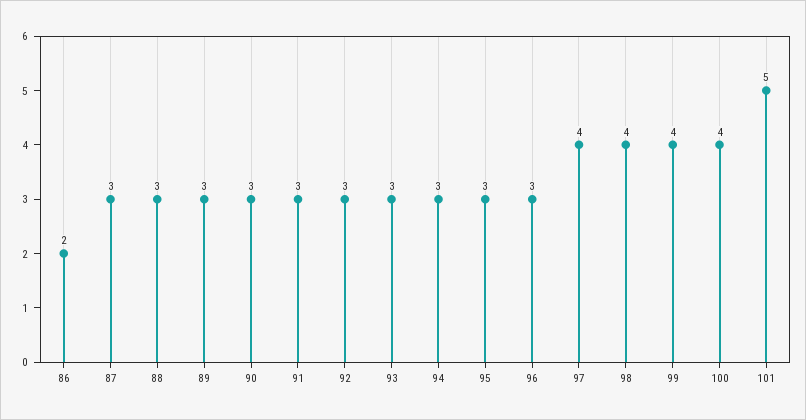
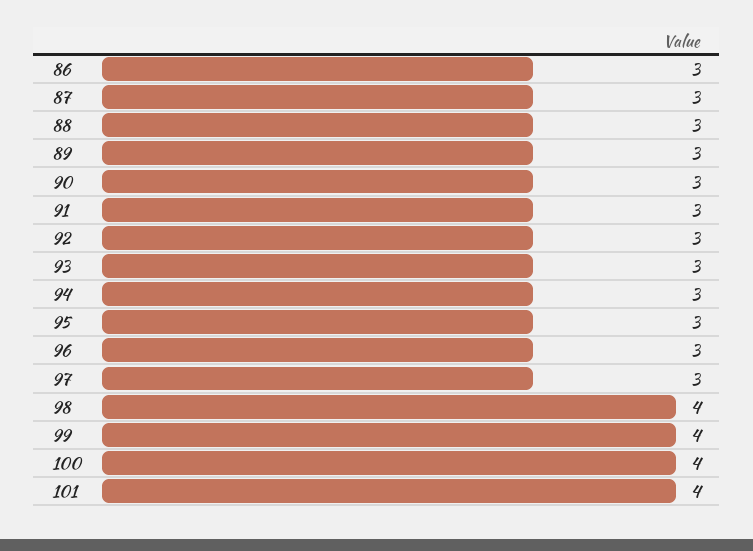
  {
-   "86": 2,
+   "86": 3,
    "87": 3,
    "88": 3,
    "89": 3,
    "90": 3,
    "91": 3,
    "92": 3,
    "93": 3,
    "94": 3,
    "95": 3,
    "96": 3,
-   "97": 4,
+   "97": 3,
    "98": 4,
    "99": 4,
    "100": 4,
-   "101": 5
+   "101": 4
  }

